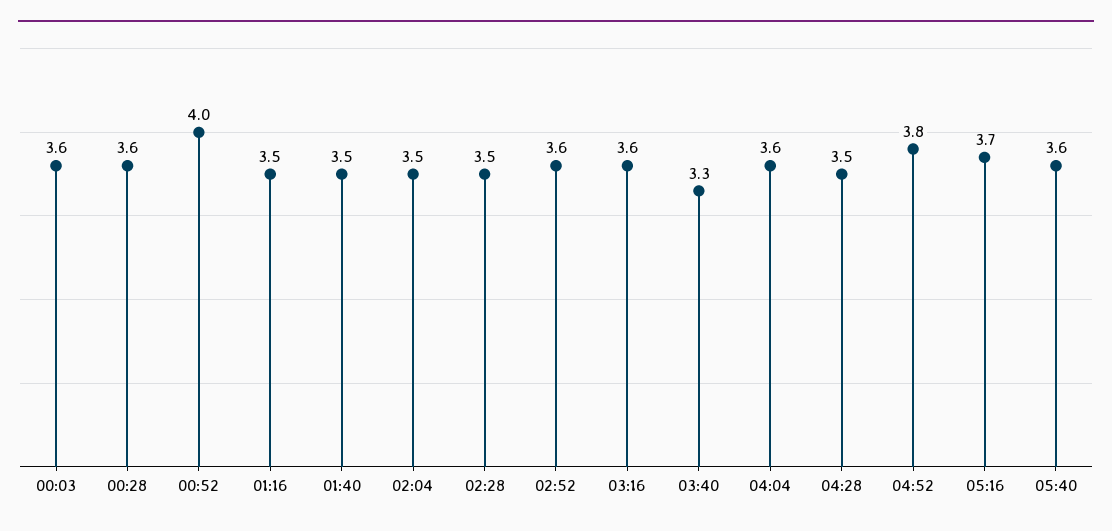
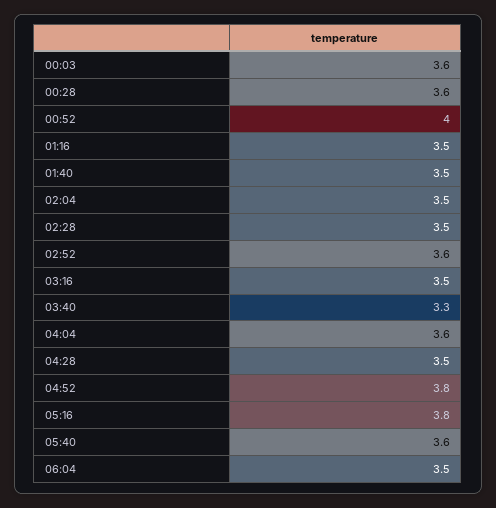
  {
    "00:03": 3.6,
    "00:28": 3.6,
    "00:52": 4,
    "01:16": 3.5,
    "01:40": 3.5,
    "02:04": 3.5,
    "02:28": 3.5,
    "02:52": 3.6,
-   "03:16": 3.6,
+   "03:16": 3.5,
    "03:40": 3.3,
    "04:04": 3.6,
    "04:28": 3.5,
    "04:52": 3.8,
-   "05:16": 3.7,
+   "05:16": 3.8,
-   "05:40": 3.6
+   "05:40": 3.6,
+   "06:04": 3.5
  }

